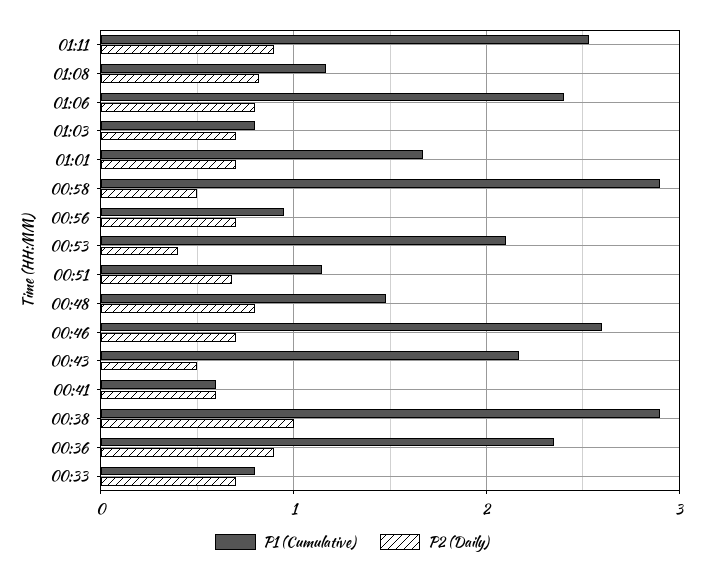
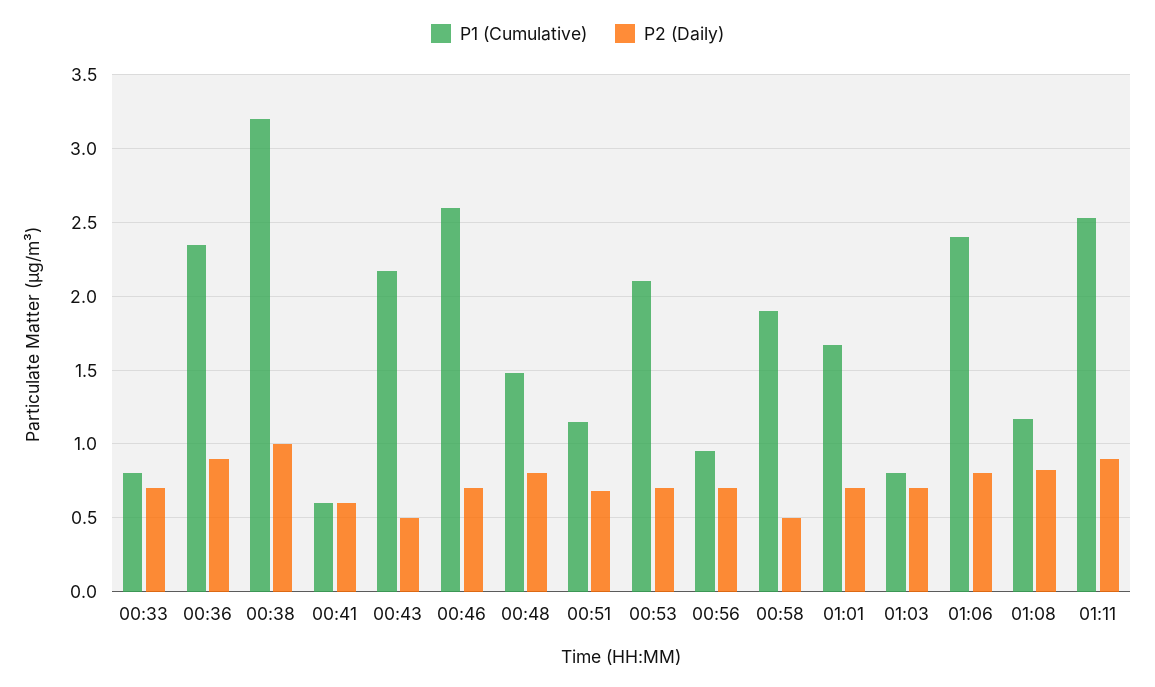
  {
    "P1 (Cumulative)": {
      "01:11": 2.55,
      "01:08": 1.15,
      "01:06": 2.4,
      "01:03": 0.8,
      "01:01": 1.65,
-     "00:58": 2.9,
+     "00:58": 1.9,
      "00:56": 0.95,
      "00:53": 2.1,
      "00:51": 1.15,
      "00:48": 1.5,
      "00:46": 2.6,
      "00:43": 2.15,
      "00:41": 0.6,
-     "00:38": 2.9,
+     "00:38": 3.2,
      "00:36": 2.35,
      "00:33": 0.8
    },
    "P2 (Daily)": {
      "01:11": 0.9,
      "01:08": 0.8,
      "01:06": 0.8,
      "01:03": 0.7,
      "01:01": 0.7,
      "00:58": 0.5,
      "00:56": 0.7,
-     "00:53": 0.4,
+     "00:53": 0.7,
      "00:51": 0.7,
      "00:48": 0.8,
      "00:46": 0.7,
      "00:43": 0.5,
      "00:41": 0.6,
      "00:38": 1,
      "00:36": 0.9,
      "00:33": 0.7
    }
  }

